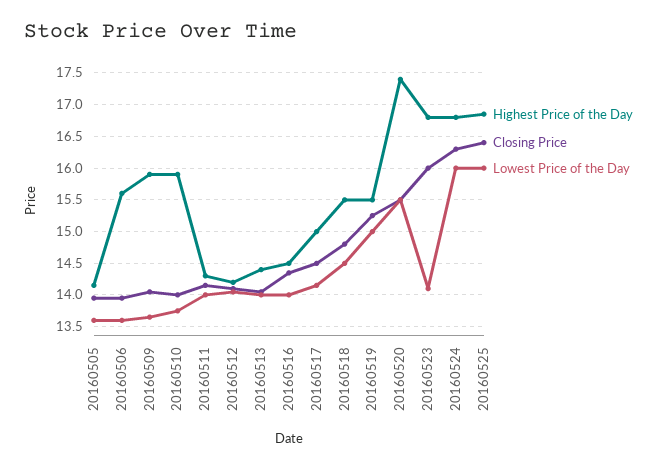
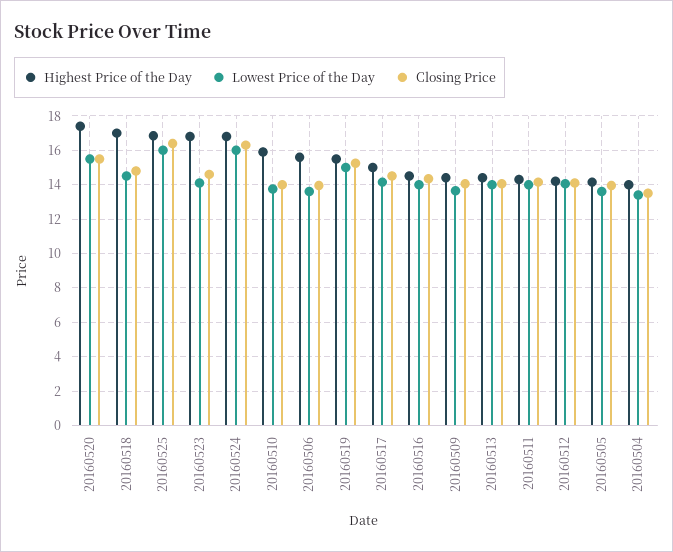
  {
    "Highest Price of the Day": {
      "20160505": 14.2,
      "20160506": 15.6,
-     "20160509": 15.9,
+     "20160509": 14.5,
      "20160510": 15.9,
      "20160511": 14.3,
      "20160512": 14.2,
      "20160513": 14.4,
      "20160516": 14.5,
      "20160517": 15,
-     "20160518": 15.5,
+     "20160518": 17,
      "20160519": 15.5,
      "20160520": 17.4,
      "20160523": 16.8,
      "20160524": 16.8,
-     "20160525": 16.9
+     "20160525": 16.9,
+     "20160504": 14
    },
    "Closing Price": {
      "20160505": 14,
      "20160506": 14,
      "20160509": 14.1,
      "20160510": 14,
      "20160511": 14.2,
      "20160512": 14.1,
      "20160513": 14.1,
      "20160516": 14.4,
      "20160517": 14.5,
      "20160518": 14.8,
      "20160519": 15.3,
      "20160520": 15.5,
-     "20160523": 16,
+     "20160523": 14.5,
      "20160524": 16.3,
-     "20160525": 16.4
+     "20160525": 16.4,
+     "20160504": 13.5
    },
    "Lowest Price of the Day": {
      "20160505": 13.6,
      "20160506": 13.6,
      "20160509": 13.7,
      "20160510": 13.8,
      "20160511": 14,
      "20160512": 14.1,
      "20160513": 14,
      "20160516": 14,
      "20160517": 14.2,
      "20160518": 14.5,
      "20160519": 15,
      "20160520": 15.5,
      "20160523": 14.1,
      "20160524": 16,
-     "20160525": 16
+     "20160525": 16,
+     "20160504": 13.5
    }
  }

